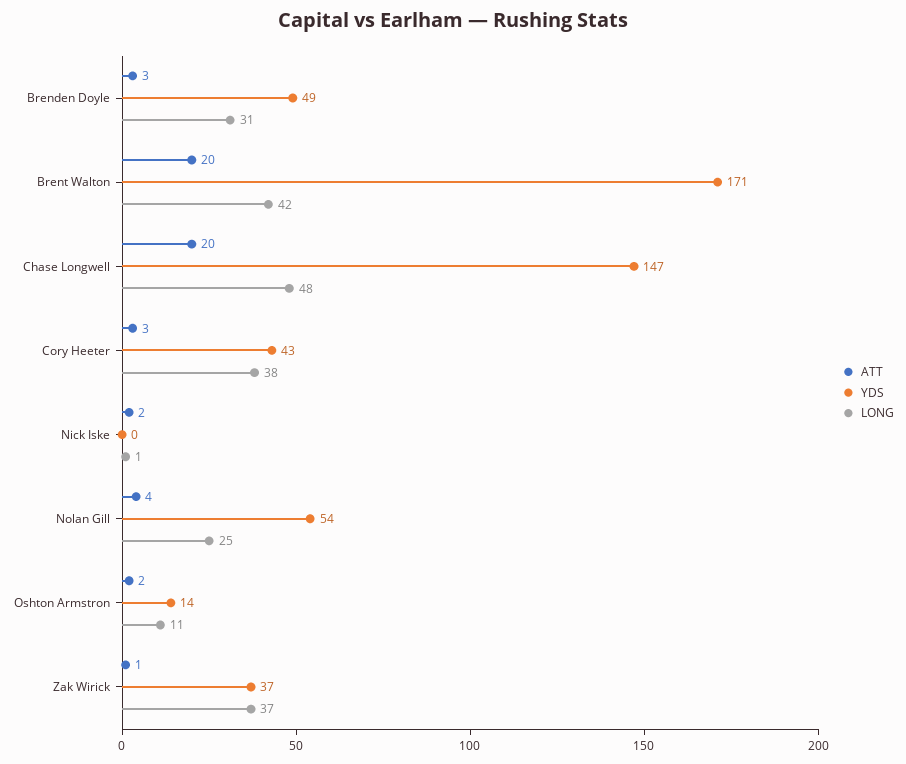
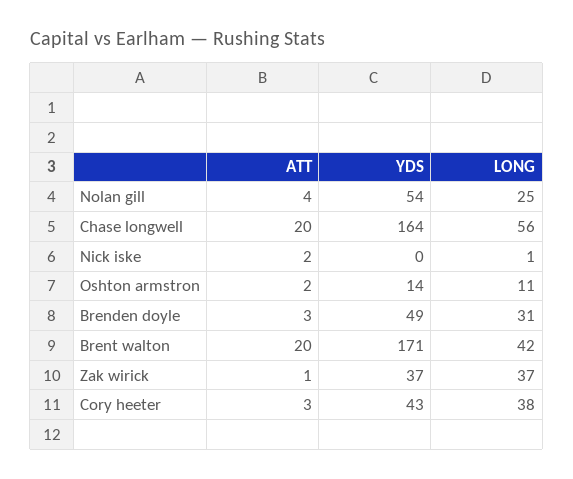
  {
    "ATT": {
      "Brenden Doyle": 3,
      "Brent Walton": 20,
      "Chase Longwell": 20,
      "Cory Heeter": 3,
      "Nick Iske": 2,
      "Nolan Gill": 4,
      "Oshton Armstron": 2,
      "Zak Wirick": 1
    },
    "YDS": {
      "Brenden Doyle": 49,
      "Brent Walton": 171,
-     "Chase Longwell": 147,
+     "Chase Longwell": 164,
      "Cory Heeter": 43,
      "Nick Iske": 0,
      "Nolan Gill": 54,
      "Oshton Armstron": 14,
      "Zak Wirick": 37
    },
    "LONG": {
      "Brenden Doyle": 31,
      "Brent Walton": 42,
-     "Chase Longwell": 48,
+     "Chase Longwell": 56,
      "Cory Heeter": 38,
      "Nick Iske": 1,
      "Nolan Gill": 25,
      "Oshton Armstron": 11,
      "Zak Wirick": 37
    }
  }

